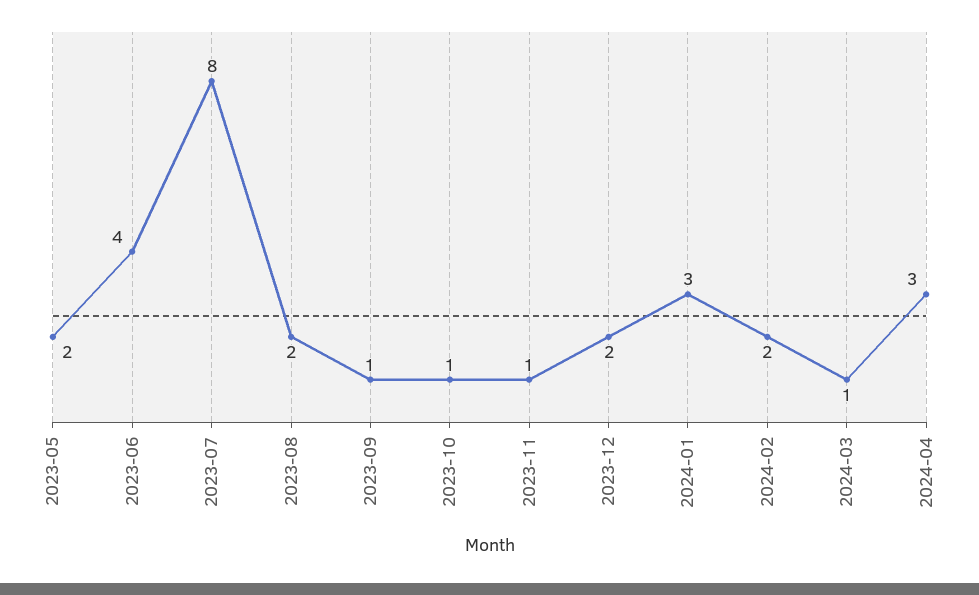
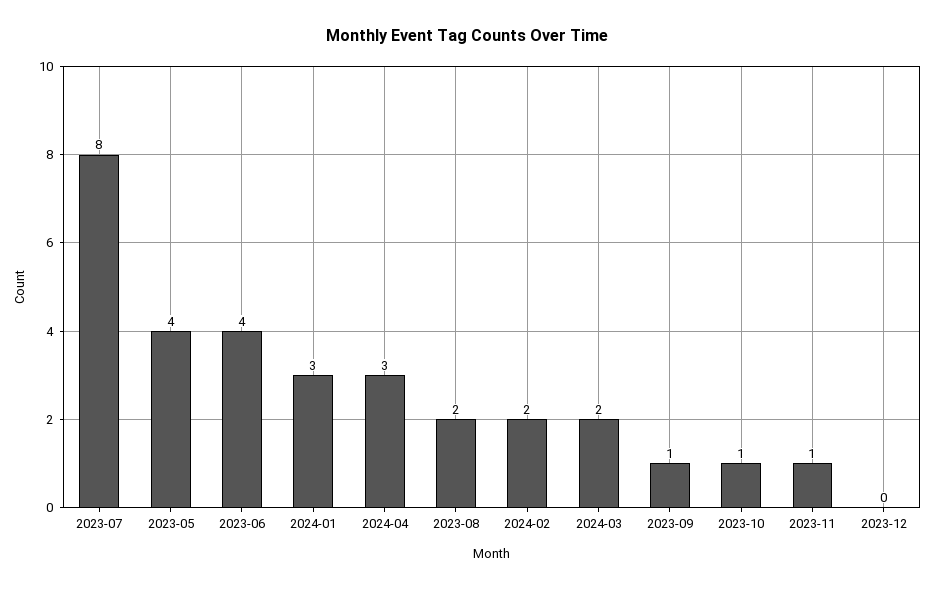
  {
-   "2023-05": 2,
+   "2023-05": 4,
    "2023-06": 4,
    "2023-07": 8,
    "2023-08": 2,
    "2023-09": 1,
    "2023-10": 1,
    "2023-11": 1,
-   "2023-12": 2,
+   "2023-12": 0,
    "2024-01": 3,
    "2024-02": 2,
-   "2024-03": 1,
+   "2024-03": 2,
    "2024-04": 3
  }

